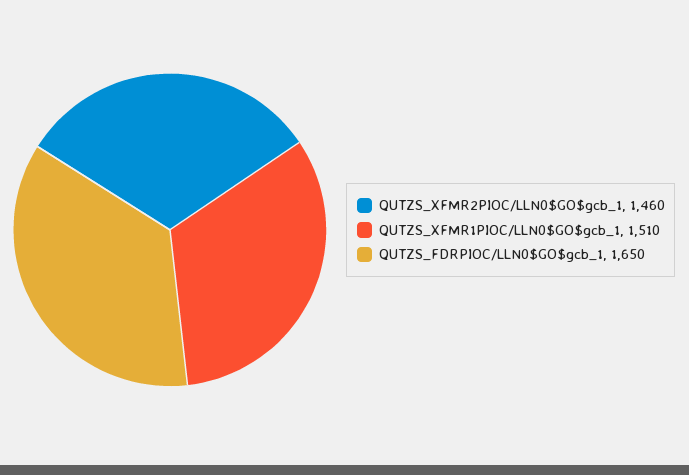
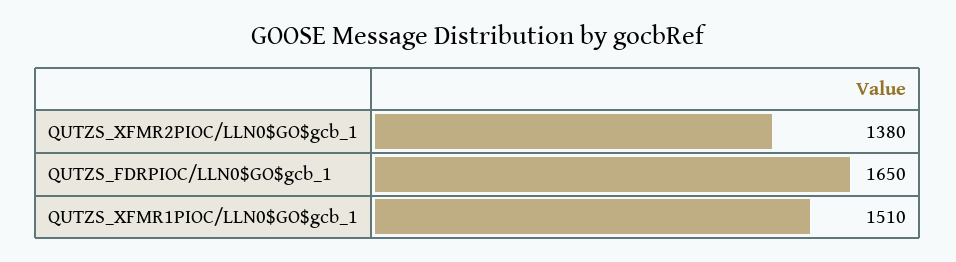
  {
-   "QUTZS_XFMR2PIOC/LLN0$GO$gcb_1": 1460,
+   "QUTZS_XFMR2PIOC/LLN0$GO$gcb_1": 1380,
    "QUTZS_XFMR1PIOC/LLN0$GO$gcb_1": 1510,
    "QUTZS_FDRPIOC/LLN0$GO$gcb_1": 1650
  }

